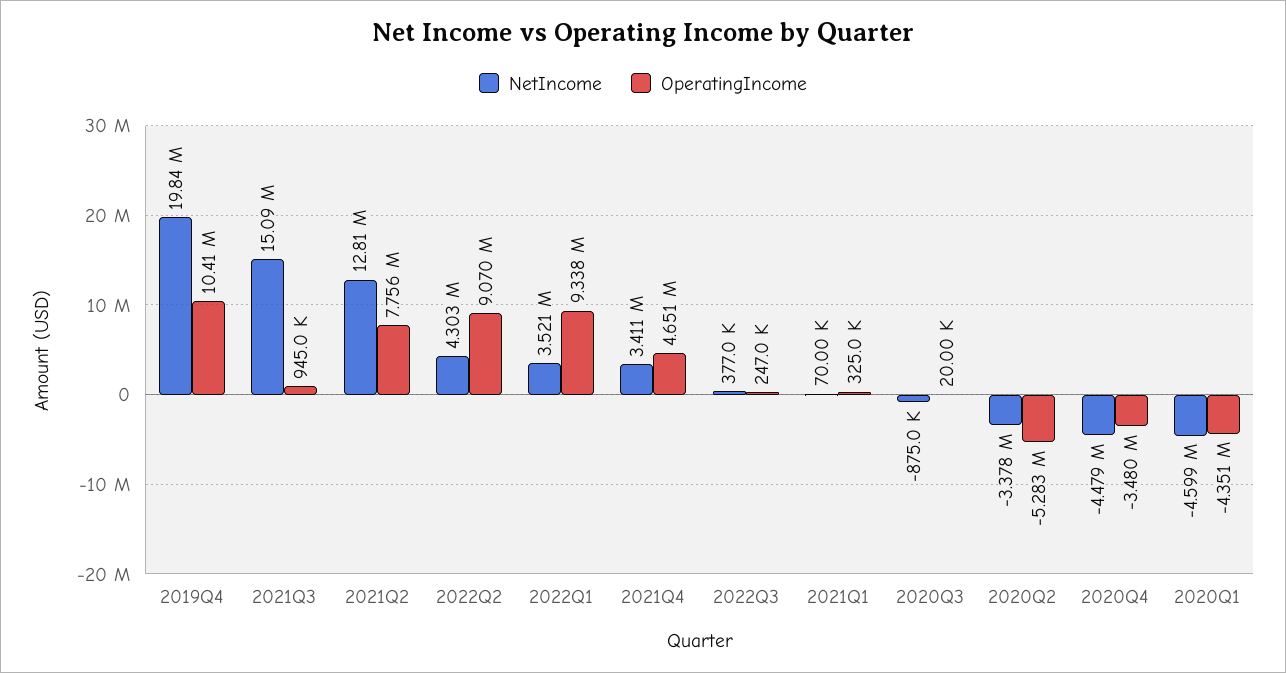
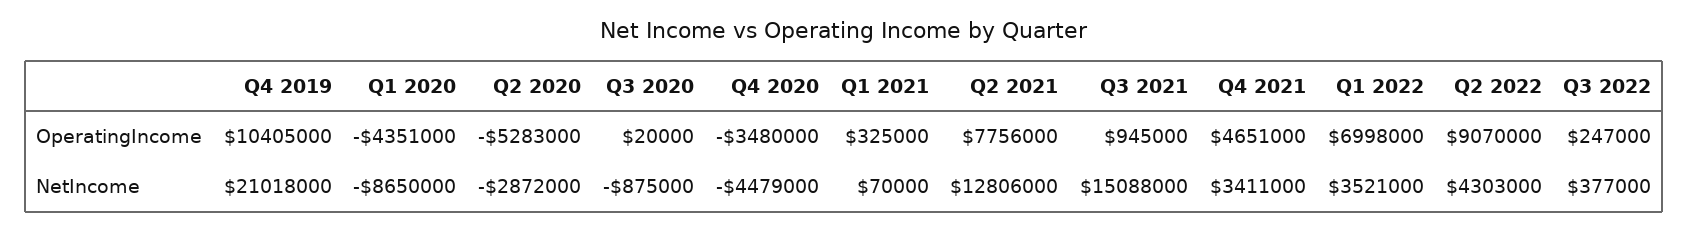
  {
    "NetIncome": {
-     "2019Q4": 19840000,
+     "2019Q4": 21018000,
      "2021Q3": 15088000,
      "2021Q2": 12806000,
      "2022Q2": 4303000,
      "2022Q1": 3521000,
      "2021Q4": 3411000,
      "2022Q3": 377000,
      "2021Q1": 70000,
      "2020Q3": -875000,
-     "2020Q2": -3378000,
+     "2020Q2": -2872000,
      "2020Q4": -4479000,
-     "2020Q1": -4599000
+     "2020Q1": -8650000
    },
    "OperatingIncome": {
      "2019Q4": 10405000,
      "2021Q3": 945000,
      "2021Q2": 7756000,
      "2022Q2": 9070000,
-     "2022Q1": 9338000,
+     "2022Q1": 6998000,
      "2021Q4": 4651000,
      "2022Q3": 247000,
      "2021Q1": 325000,
      "2020Q3": 20000,
      "2020Q2": -5283000,
      "2020Q4": -3480000,
      "2020Q1": -4351000
    }
  }

